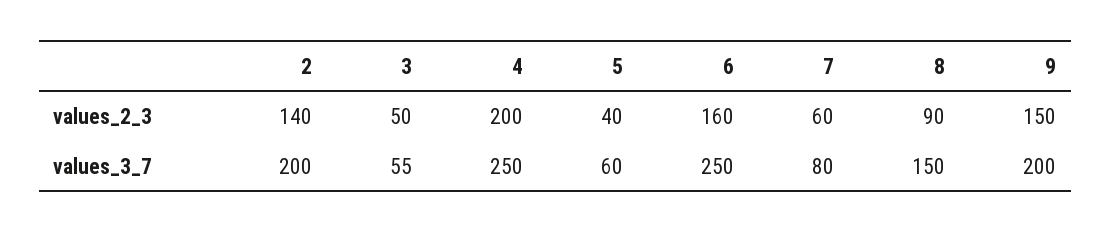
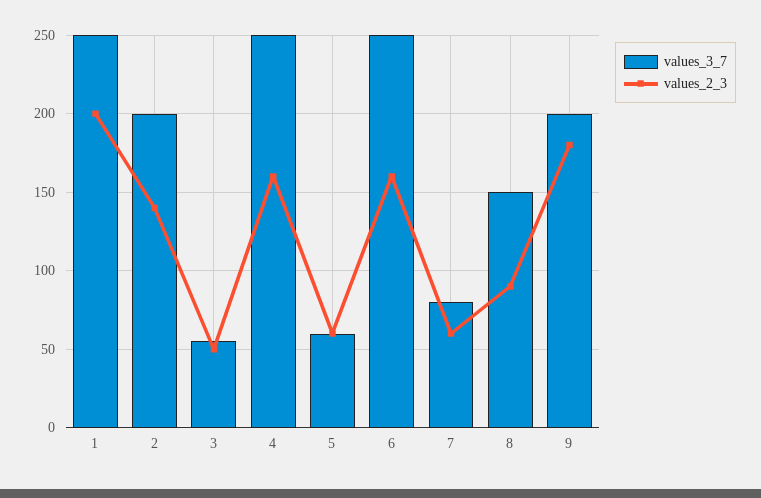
  {
    "values_2_3": {
      "2": 140,
      "3": 50,
-     "4": 200,
+     "4": 160,
-     "5": 40,
+     "5": 60,
      "6": 160,
      "7": 60,
      "8": 90,
-     "9": 150
+     "9": 180,
+     "1": 200
    },
    "values_3_7": {
      "2": 200,
      "3": 55,
      "4": 250,
      "5": 60,
      "6": 250,
      "7": 80,
      "8": 150,
-     "9": 200
+     "9": 200,
+     "1": 250
    }
  }

